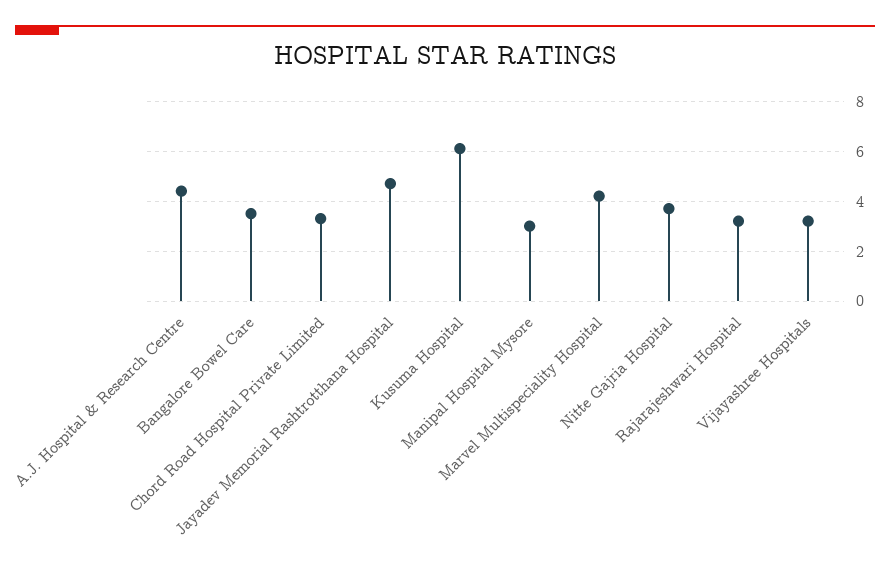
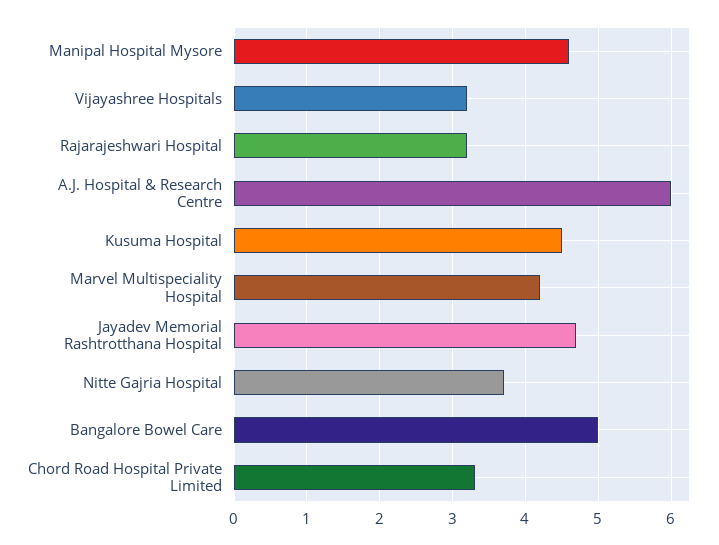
  {
-   "A.J. Hospital & Research Centre": 4.5,
+   "A.J. Hospital & Research Centre": 6,
-   "Bangalore Bowel Care": 3.5,
+   "Bangalore Bowel Care": 5,
    "Chord Road Hospital Private Limited": 3.3,
    "Jayadev Memorial Rashtrotthana Hospital": 4.7,
-   "Kusuma Hospital": 6,
+   "Kusuma Hospital": 4.5,
-   "Manipal Hospital Mysore": 3,
+   "Manipal Hospital Mysore": 4.6,
    "Marvel Multispeciality Hospital": 4.2,
    "Nitte Gajria Hospital": 3.7,
    "Rajarajeshwari Hospital": 3.2,
    "Vijayashree Hospitals": 3.2
  }

